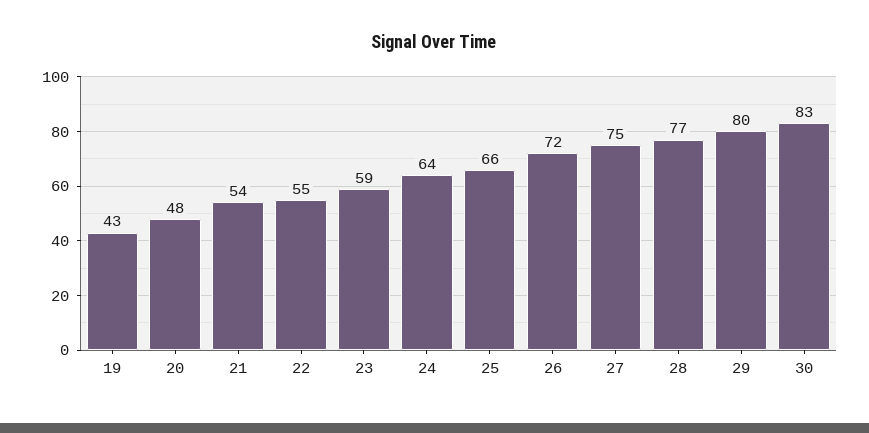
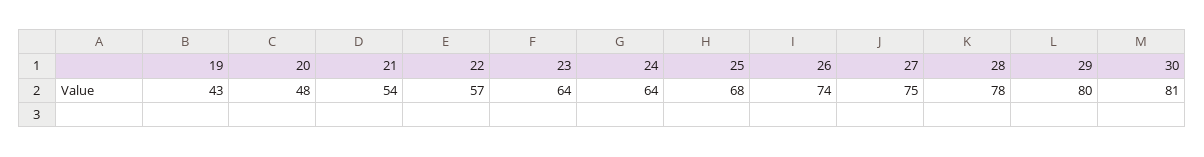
  {
    "19": 43,
    "20": 48,
    "21": 54,
-   "22": 55,
+   "22": 57,
-   "23": 59,
+   "23": 64,
    "24": 64,
-   "25": 66,
+   "25": 68,
-   "26": 72,
+   "26": 74,
    "27": 75,
-   "28": 77,
+   "28": 78,
    "29": 80,
-   "30": 83
+   "30": 81
  }

